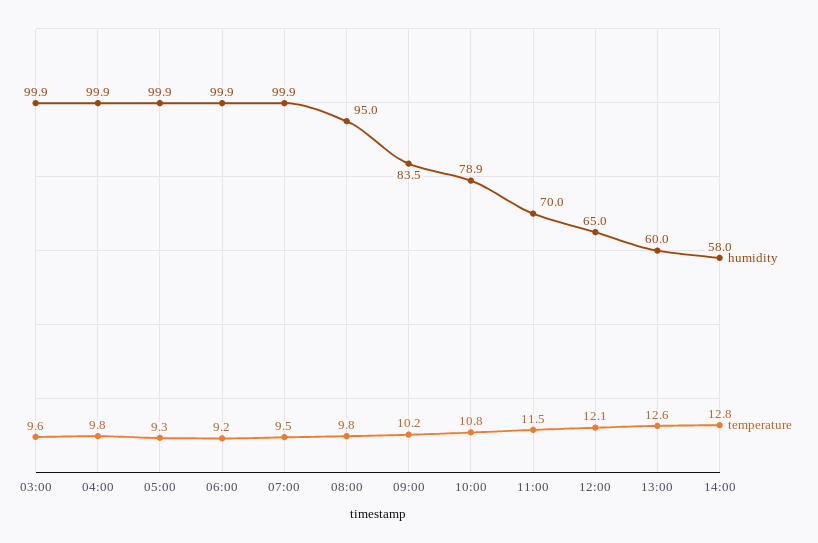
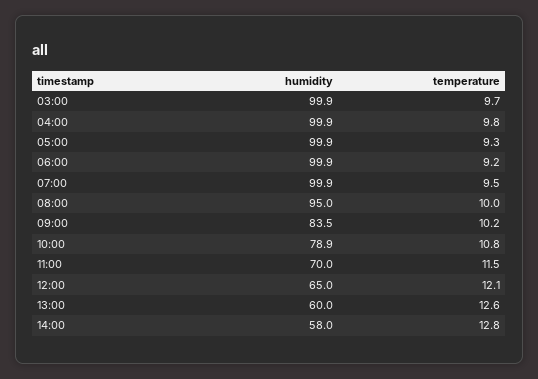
  {
    "humidity": {
      "03:00": 99.9,
      "04:00": 99.9,
      "05:00": 99.9,
      "06:00": 99.9,
      "07:00": 99.9,
      "08:00": 95,
      "09:00": 83.5,
      "10:00": 78.9,
      "11:00": 70,
      "12:00": 65,
      "13:00": 60,
      "14:00": 58
    },
    "temperature": {
-     "03:00": 9.6,
+     "03:00": 9.7,
      "04:00": 9.8,
      "05:00": 9.3,
      "06:00": 9.2,
      "07:00": 9.5,
-     "08:00": 9.8,
+     "08:00": 10,
      "09:00": 10.2,
      "10:00": 10.8,
      "11:00": 11.5,
      "12:00": 12.1,
      "13:00": 12.6,
      "14:00": 12.8
    }
  }

